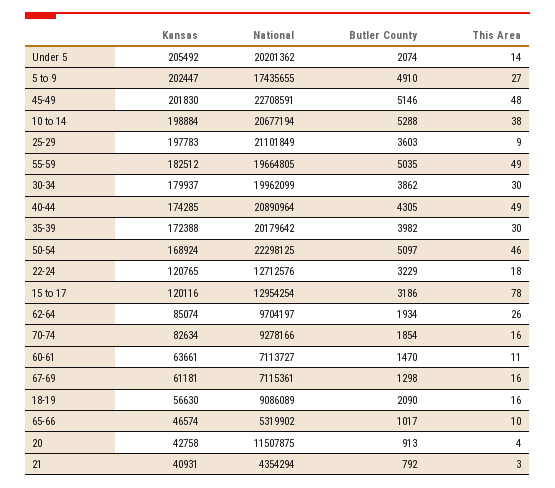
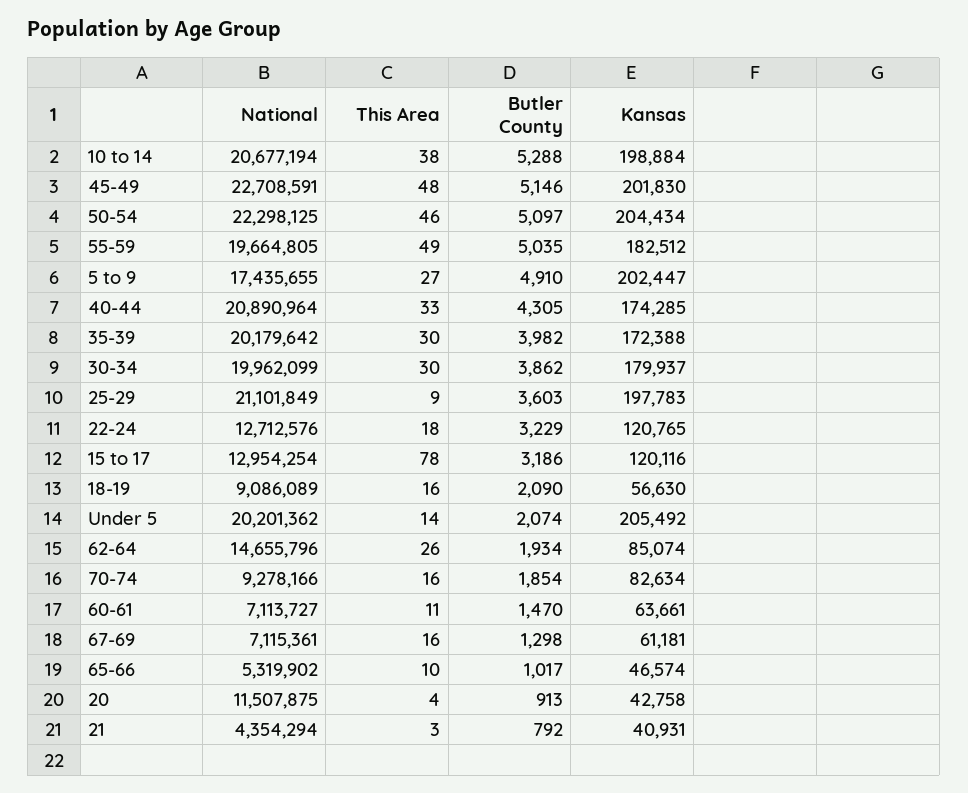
  {
    "Kansas": {
      "Under 5": 205492,
      "5 to 9": 202447,
      "45-49": 201830,
      "10 to 14": 198884,
      "25-29": 197783,
      "55-59": 182512,
      "30-34": 179937,
      "40-44": 174285,
      "35-39": 172388,
-     "50-54": 168924,
+     "50-54": 204434,
      "22-24": 120765,
      "15 to 17": 120116,
      "62-64": 85074,
      "70-74": 82634,
      "60-61": 63661,
      "67-69": 61181,
      "18-19": 56630,
      "65-66": 46574,
      "20": 42758,
      "21": 40931
    },
    "National": {
      "Under 5": 20201362,
      "5 to 9": 17435655,
      "45-49": 22708591,
      "10 to 14": 20677194,
      "25-29": 21101849,
      "55-59": 19664805,
      "30-34": 19962099,
      "40-44": 20890964,
      "35-39": 20179642,
      "50-54": 22298125,
      "22-24": 12712576,
      "15 to 17": 12954254,
-     "62-64": 9704197,
+     "62-64": 14655796,
      "70-74": 9278166,
      "60-61": 7113727,
      "67-69": 7115361,
      "18-19": 9086089,
      "65-66": 5319902,
      "20": 11507875,
      "21": 4354294
    },
    "Butler County": {
      "Under 5": 2074,
      "5 to 9": 4910,
      "45-49": 5146,
      "10 to 14": 5288,
      "25-29": 3603,
      "55-59": 5035,
      "30-34": 3862,
      "40-44": 4305,
      "35-39": 3982,
      "50-54": 5097,
      "22-24": 3229,
      "15 to 17": 3186,
      "62-64": 1934,
      "70-74": 1854,
      "60-61": 1470,
      "67-69": 1298,
      "18-19": 2090,
      "65-66": 1017,
      "20": 913,
      "21": 792
    },
    "This Area": {
      "Under 5": 14,
      "5 to 9": 27,
      "45-49": 48,
      "10 to 14": 38,
      "25-29": 9,
      "55-59": 49,
      "30-34": 30,
-     "40-44": 49,
+     "40-44": 33,
      "35-39": 30,
      "50-54": 46,
      "22-24": 18,
      "15 to 17": 78,
      "62-64": 26,
      "70-74": 16,
      "60-61": 11,
      "67-69": 16,
      "18-19": 16,
      "65-66": 10,
      "20": 4,
      "21": 3
    }
  }

